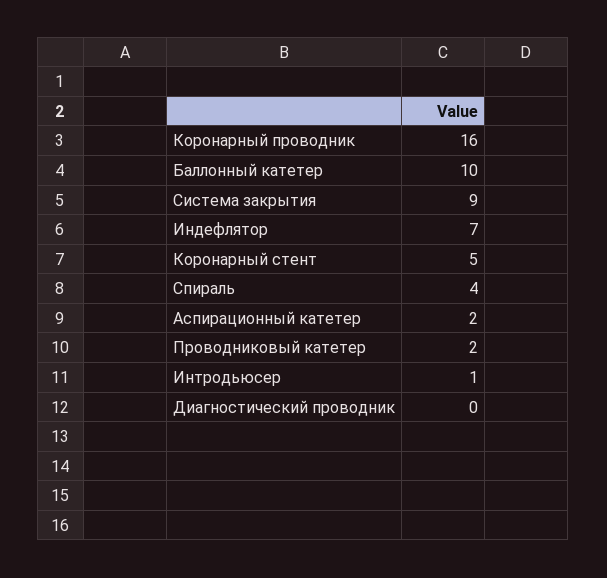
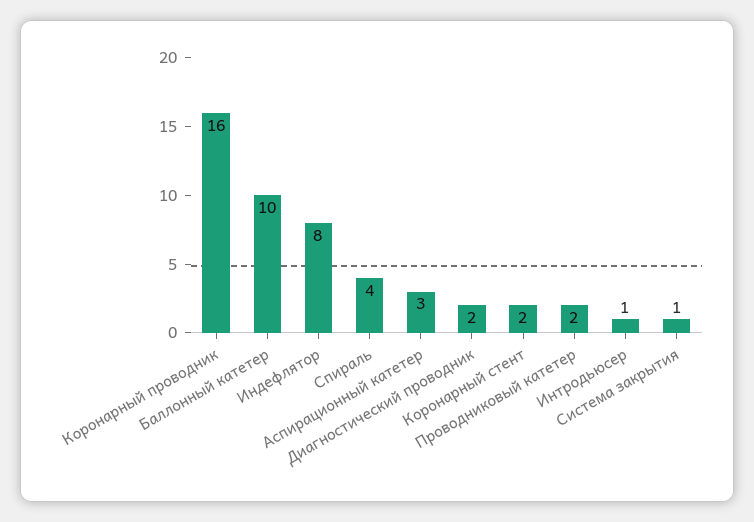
  {
    "Коронарный проводник": 16,
    "Баллонный катетер": 10,
-   "Система закрытия": 9,
+   "Система закрытия": 1,
-   "Индефлятор": 7,
+   "Индефлятор": 8,
-   "Коронарный стент": 5,
+   "Коронарный стент": 2,
    "Спираль": 4,
-   "Аспирационный катетер": 2,
+   "Аспирационный катетер": 3,
    "Проводниковый катетер": 2,
    "Интродьюсер": 1,
-   "Диагностический проводник": 0
+   "Диагностический проводник": 2
  }

